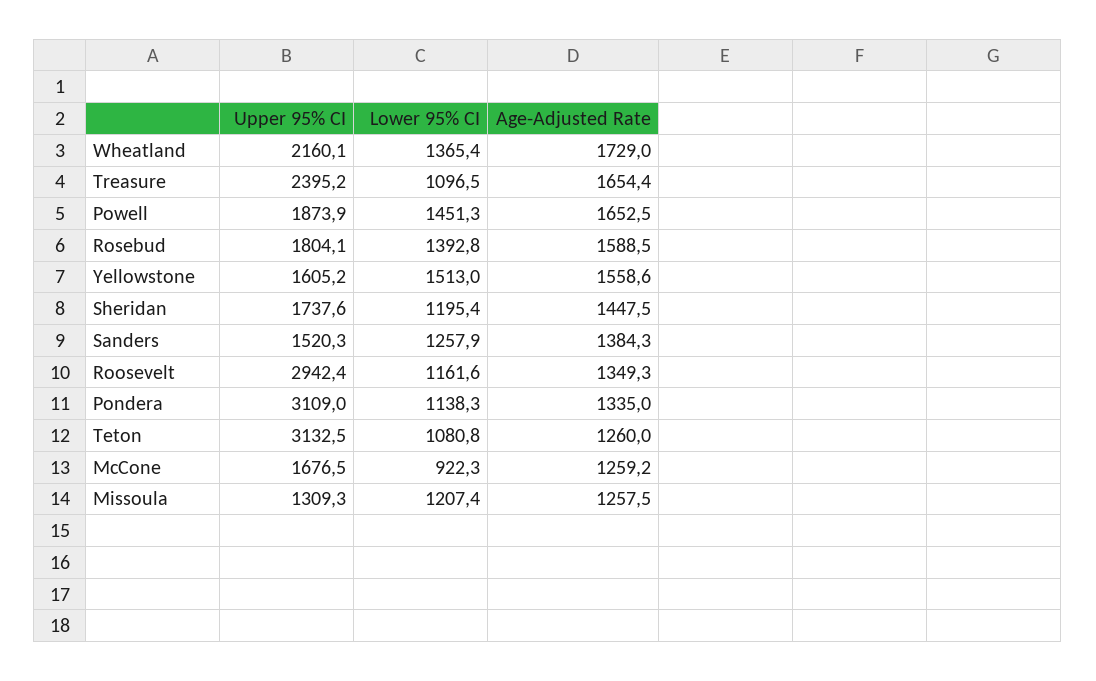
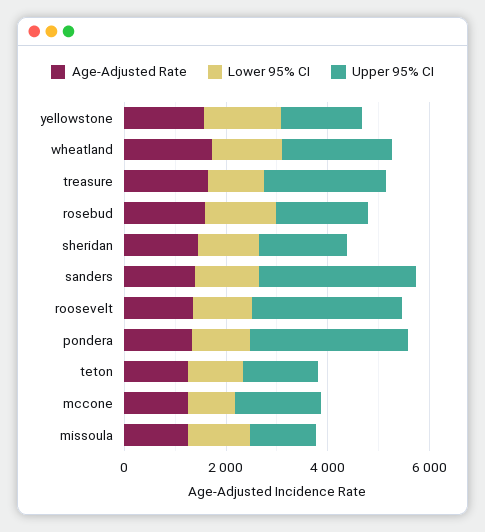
  {
    "Upper 95% CI": {
      "Wheatland": 2160.1,
      "Treasure": 2395.2,
-     "Powell": 1873.9,
      "Rosebud": 1804.1,
      "Yellowstone": 1605.2,
      "Sheridan": 1737.6,
-     "Sanders": 1520.3,
+     "Sanders": 3000,
      "Roosevelt": 2942.4,
      "Pondera": 3109,
-     "Teton": 3132.5,
+     "Teton": 1500,
      "McCone": 1676.5,
      "Missoula": 1309.3
    },
    "Lower 95% CI": {
      "Wheatland": 1365.4,
      "Treasure": 1096.5,
-     "Powell": 1451.3,
      "Rosebud": 1392.8,
      "Yellowstone": 1513,
      "Sheridan": 1195.4,
      "Sanders": 1257.9,
      "Roosevelt": 1161.6,
      "Pondera": 1138.3,
      "Teton": 1080.8,
      "McCone": 922.3,
      "Missoula": 1207.4
    },
    "Age-Adjusted Rate": {
      "Wheatland": 1729,
      "Treasure": 1654.4,
-     "Powell": 1652.5,
      "Rosebud": 1588.5,
      "Yellowstone": 1558.6,
      "Sheridan": 1447.5,
      "Sanders": 1384.3,
      "Roosevelt": 1349.3,
      "Pondera": 1335,
      "Teton": 1260,
      "McCone": 1259.2,
      "Missoula": 1257.5
    }
  }

